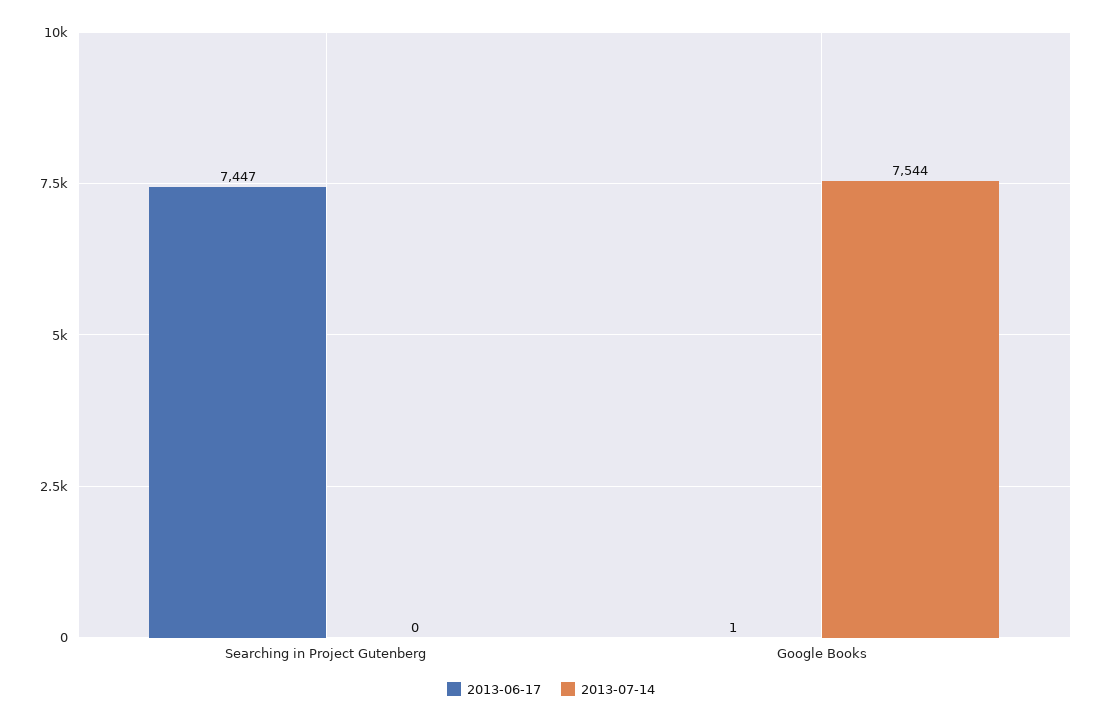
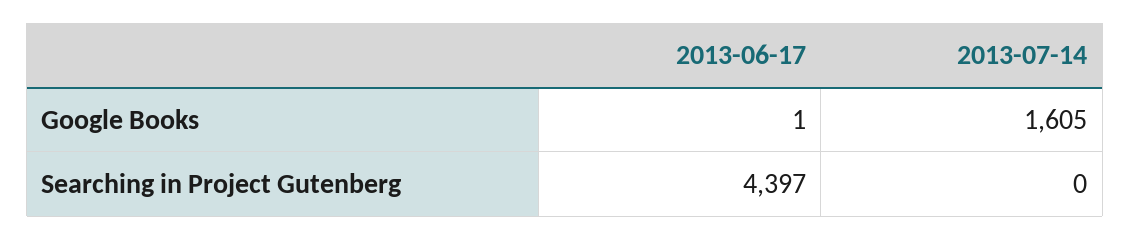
  {
    "2013-06-17": {
-     "Searching in Project Gutenberg": 7447,
+     "Searching in Project Gutenberg": 4397,
      "Google Books": 1
    },
    "2013-07-14": {
      "Searching in Project Gutenberg": 0,
-     "Google Books": 7544
+     "Google Books": 1605
    }
  }

